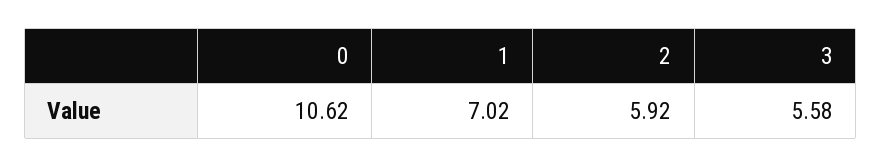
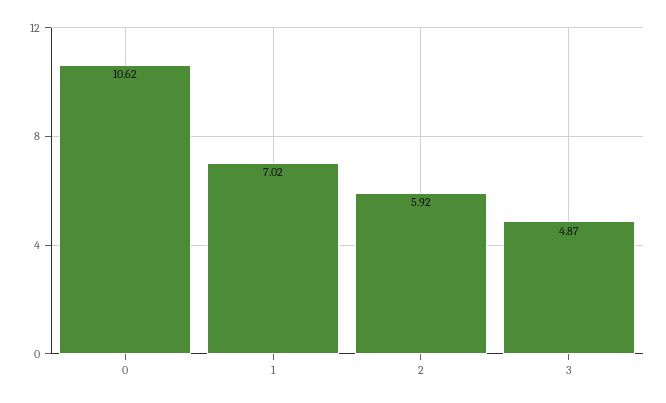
  {
    "0": 10.62,
    "1": 7.02,
    "2": 5.92,
-   "3": 5.58
+   "3": 4.87
  }

